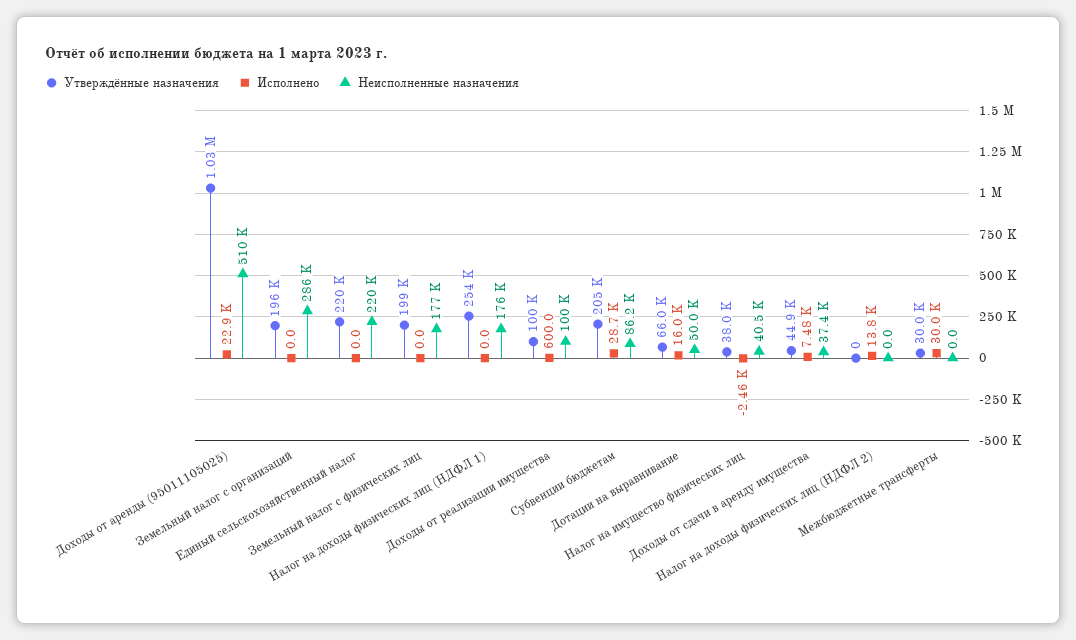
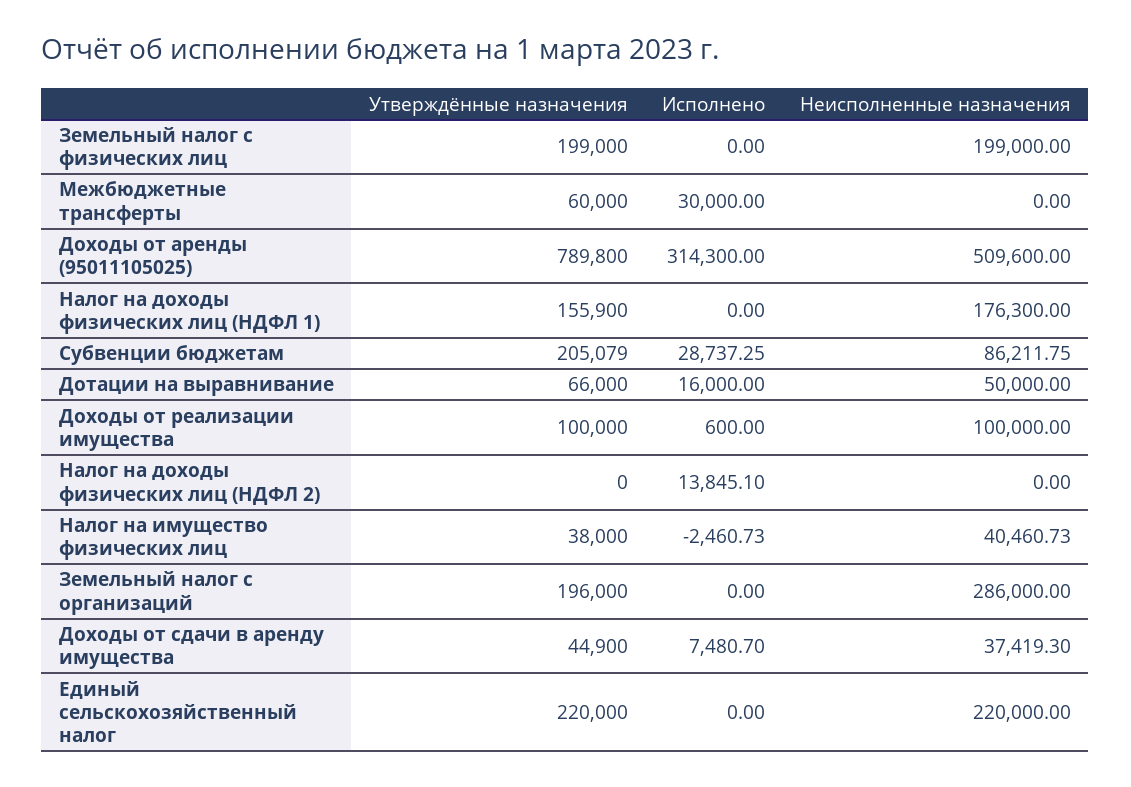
  {
    "Утверждённые назначения": {
-     "Доходы от аренды (95011105025)": 1030000,
+     "Доходы от аренды (95011105025)": 789800,
      "Земельный налог с организаций": 196000,
      "Единый сельскохозяйственный налог": 220000,
      "Земельный налог с физических лиц": 199000,
-     "Налог на доходы физических лиц (НДФЛ 1)": 254000,
+     "Налог на доходы физических лиц (НДФЛ 1)": 155900,
      "Доходы от реализации имущества": 100000,
      "Субвенции бюджетам": 205079,
      "Дотации на выравнивание": 66000,
      "Налог на имущество физических лиц": 38000,
      "Доходы от сдачи в аренду имущества": 44900,
      "Налог на доходы физических лиц (НДФЛ 2)": 0,
-     "Межбюджетные трансферты": 30000
+     "Межбюджетные трансферты": 60000
    },
    "Исполнено": {
-     "Доходы от аренды (95011105025)": 22900,
+     "Доходы от аренды (95011105025)": 314300,
      "Земельный налог с организаций": 0,
      "Единый сельскохозяйственный налог": 0,
      "Земельный налог с физических лиц": 0,
      "Налог на доходы физических лиц (НДФЛ 1)": 0,
      "Доходы от реализации имущества": 600,
      "Субвенции бюджетам": 28737.25,
      "Дотации на выравнивание": 16000,
      "Налог на имущество физических лиц": -2460.73,
      "Доходы от сдачи в аренду имущества": 7480.7,
      "Налог на доходы физических лиц (НДФЛ 2)": 13845.1,
      "Межбюджетные трансферты": 30000
    },
    "Неисполненные назначения": {
      "Доходы от аренды (95011105025)": 509600,
      "Земельный налог с организаций": 286000,
      "Единый сельскохозяйственный налог": 220000,
-     "Земельный налог с физических лиц": 177000,
+     "Земельный налог с физических лиц": 199000,
      "Налог на доходы физических лиц (НДФЛ 1)": 176300,
      "Доходы от реализации имущества": 100000,
      "Субвенции бюджетам": 86211.75,
      "Дотации на выравнивание": 50000,
      "Налог на имущество физических лиц": 40460.73,
      "Доходы от сдачи в аренду имущества": 37419.3,
      "Налог на доходы физических лиц (НДФЛ 2)": 0,
      "Межбюджетные трансферты": 0
    }
  }

